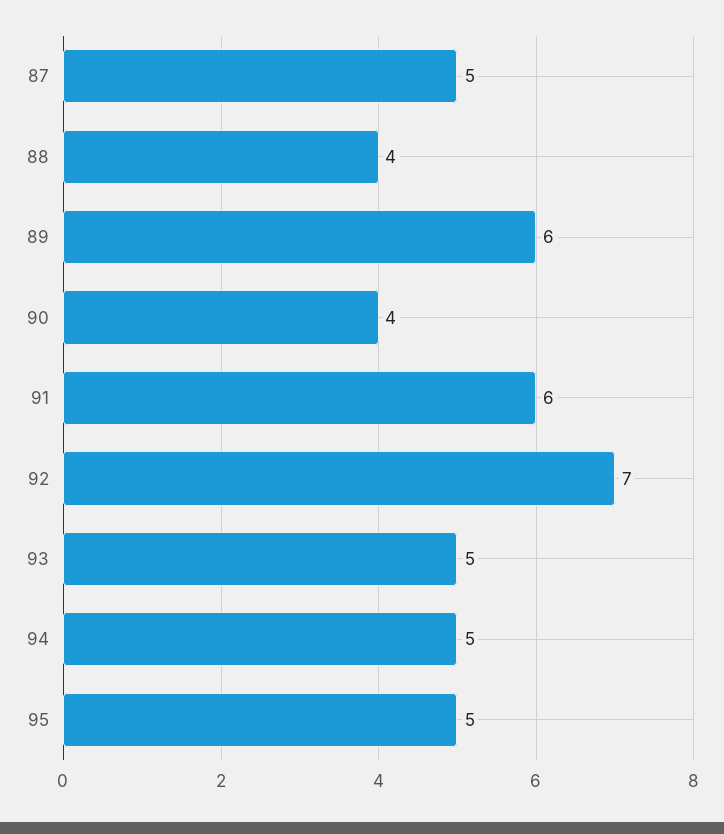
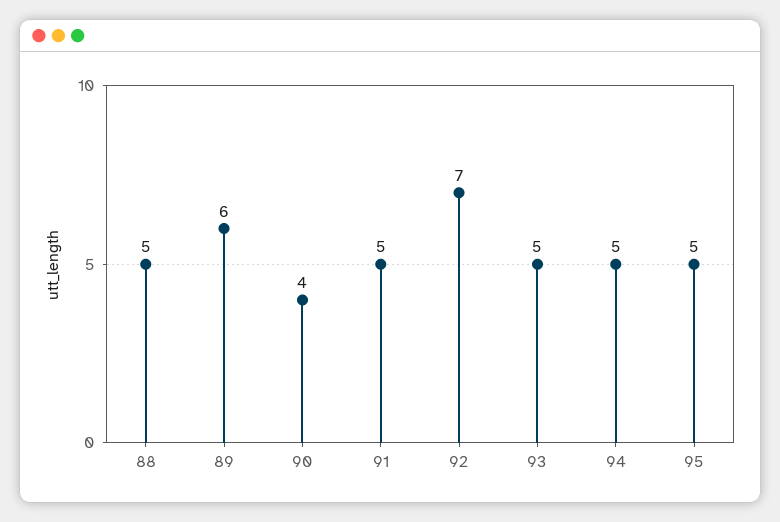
  {
-   "87": 5,
-   "88": 4,
+   "88": 5,
    "89": 6,
    "90": 4,
-   "91": 6,
+   "91": 5,
    "92": 7,
    "93": 5,
    "94": 5,
    "95": 5
  }

